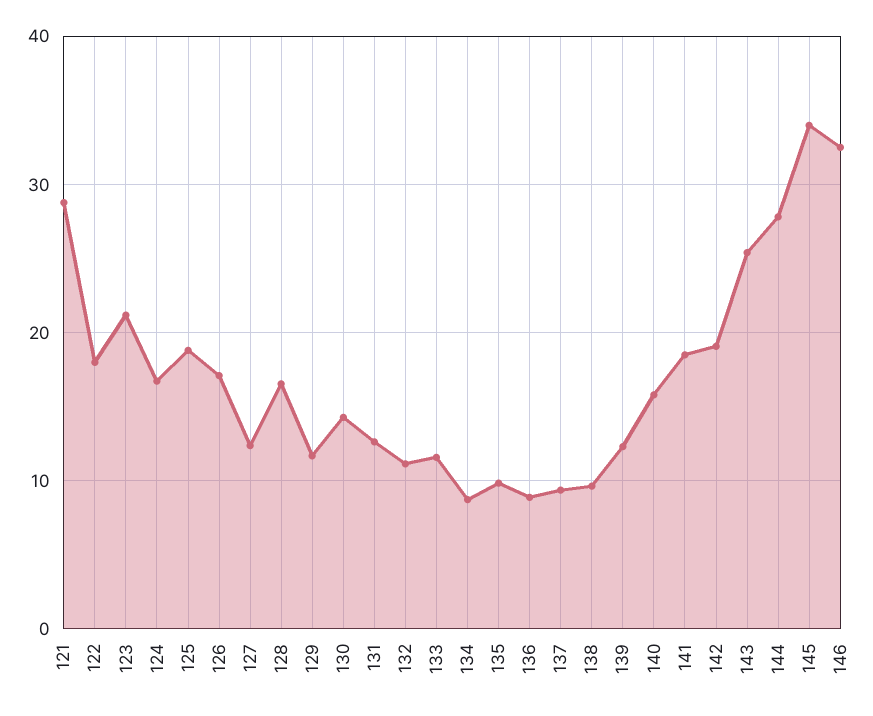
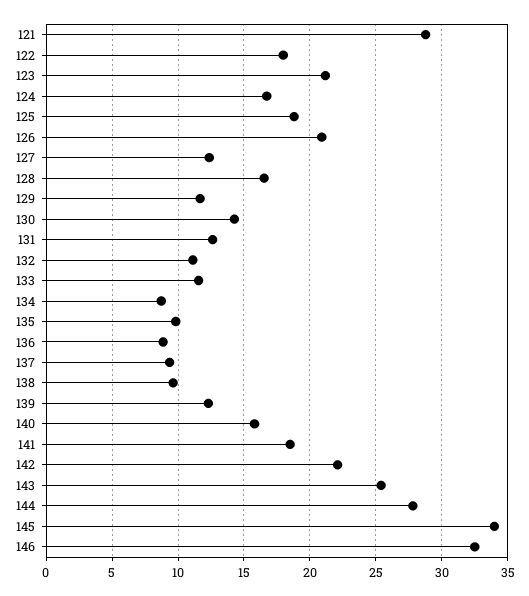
  {
    "121": 29,
    "122": 18,
    "123": 21,
    "124": 16.5,
    "125": 19,
-   "126": 17,
+   "126": 21,
    "127": 12.5,
    "128": 16.5,
    "129": 11.5,
    "130": 14.5,
    "131": 12.5,
    "132": 11,
    "133": 11.5,
    "134": 8.5,
    "135": 10,
    "136": 9,
    "137": 9.5,
    "138": 9.5,
    "139": 12.5,
    "140": 16,
    "141": 18.5,
-   "142": 19,
+   "142": 22,
    "143": 25.5,
    "144": 28,
    "145": 34,
    "146": 32.5
  }

